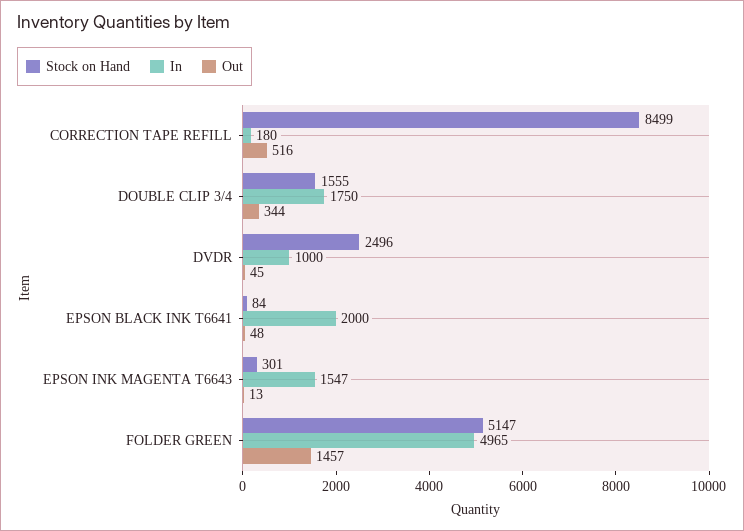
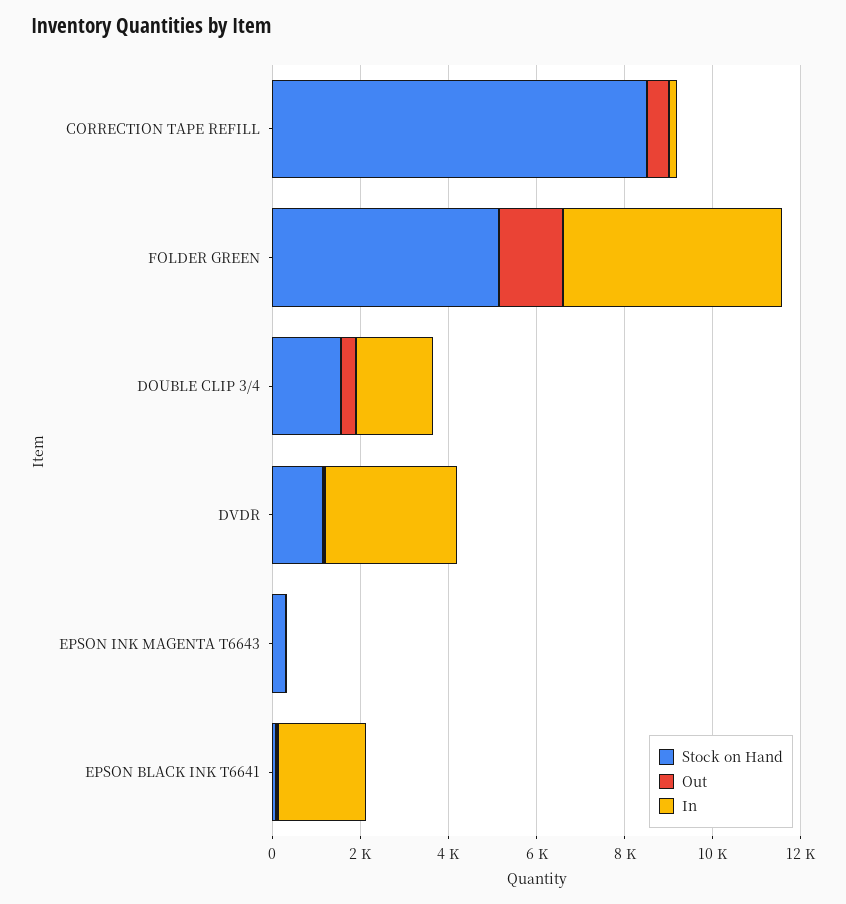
  {
    "Stock on Hand": {
      "CORRECTION TAPE REFILL": 8499,
      "DOUBLE CLIP 3/4": 1555,
-     "DVDR": 2496,
+     "DVDR": 1000,
      "EPSON BLACK INK T6641": 84,
      "EPSON INK MAGENTA T6643": 301,
      "FOLDER GREEN": 5147
    },
    "In": {
      "CORRECTION TAPE REFILL": 180,
      "DOUBLE CLIP 3/4": 1750,
-     "DVDR": 1000,
+     "DVDR": 3000,
      "EPSON BLACK INK T6641": 2000,
-     "EPSON INK MAGENTA T6643": 1547,
+     "EPSON INK MAGENTA T6643": 0,
      "FOLDER GREEN": 4965
    },
    "Out": {
      "CORRECTION TAPE REFILL": 516,
      "DOUBLE CLIP 3/4": 344,
      "DVDR": 45,
      "EPSON BLACK INK T6641": 48,
      "EPSON INK MAGENTA T6643": 13,
      "FOLDER GREEN": 1457
    }
  }

